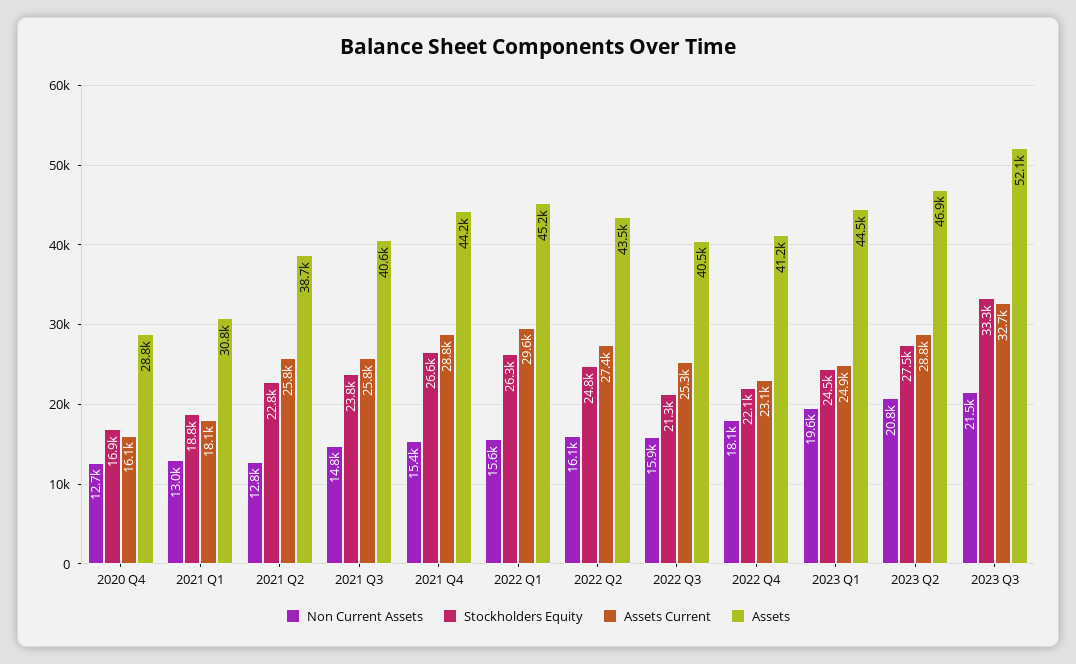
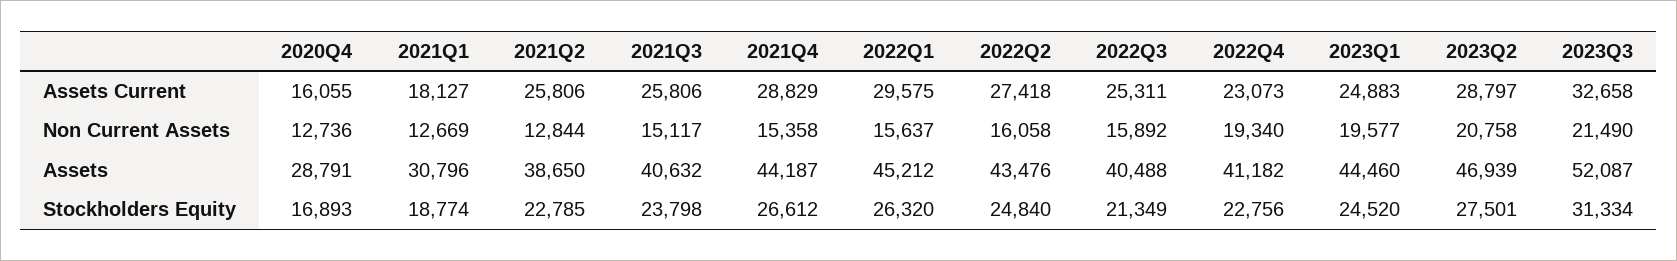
  {
    "Non Current Assets": {
      "2020 Q4": 12736,
-     "2021 Q1": 13000,
+     "2021 Q1": 12669,
      "2021 Q2": 12844,
-     "2021 Q3": 14800,
+     "2021 Q3": 15117,
      "2021 Q4": 15358,
      "2022 Q1": 15637,
      "2022 Q2": 16058,
      "2022 Q3": 15892,
-     "2022 Q4": 18100,
+     "2022 Q4": 19340,
      "2023 Q1": 19577,
      "2023 Q2": 20758,
      "2023 Q3": 21490
    },
    "Stockholders Equity": {
      "2020 Q4": 16893,
      "2021 Q1": 18774,
      "2021 Q2": 22785,
      "2021 Q3": 23798,
      "2021 Q4": 26612,
      "2022 Q1": 26320,
      "2022 Q2": 24840,
      "2022 Q3": 21349,
-     "2022 Q4": 22100,
+     "2022 Q4": 22756,
      "2023 Q1": 24520,
      "2023 Q2": 27501,
-     "2023 Q3": 33300
+     "2023 Q3": 31334
    },
    "Assets Current": {
      "2020 Q4": 16055,
      "2021 Q1": 18127,
      "2021 Q2": 25806,
      "2021 Q3": 25806,
      "2021 Q4": 28829,
      "2022 Q1": 29575,
      "2022 Q2": 27418,
      "2022 Q3": 25311,
      "2022 Q4": 23073,
      "2023 Q1": 24883,
      "2023 Q2": 28797,
      "2023 Q3": 32658
    },
    "Assets": {
      "2020 Q4": 28791,
      "2021 Q1": 30796,
      "2021 Q2": 38650,
      "2021 Q3": 40632,
      "2021 Q4": 44187,
      "2022 Q1": 45212,
      "2022 Q2": 43476,
      "2022 Q3": 40488,
      "2022 Q4": 41182,
      "2023 Q1": 44460,
      "2023 Q2": 46939,
      "2023 Q3": 52087
    }
  }

